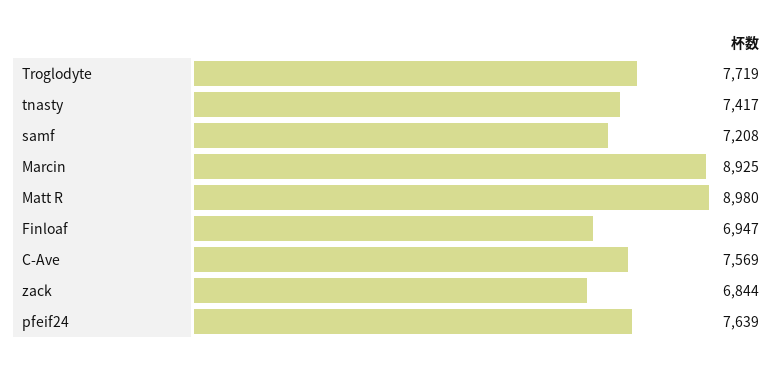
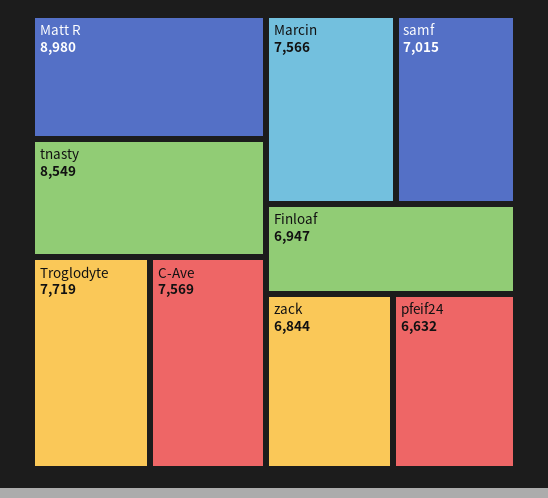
  {
    "Troglodyte": 7719,
-   "tnasty": 7417,
+   "tnasty": 8549,
-   "samf": 7208,
+   "samf": 7015,
-   "Marcin": 8925,
+   "Marcin": 7566,
    "Matt R": 8980,
    "Finloaf": 6947,
    "C-Ave": 7569,
    "zack": 6844,
-   "pfeif24": 7639
+   "pfeif24": 6632
  }

